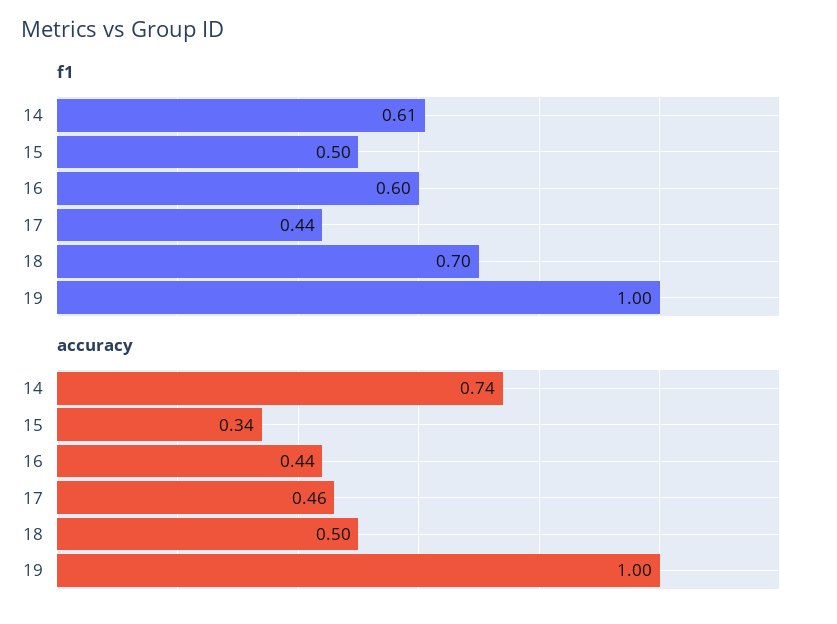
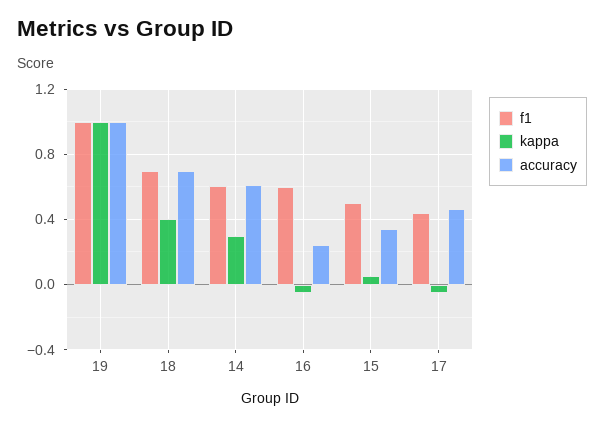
  {
    "f1": {
      "14": 0.61,
      "15": 0.5,
      "16": 0.6,
      "17": 0.44,
      "18": 0.7,
      "19": 1
    },
    "accuracy": {
-     "14": 0.74,
+     "14": 0.6,
      "15": 0.34,
-     "16": 0.44,
+     "16": 0.25,
      "17": 0.46,
-     "18": 0.5,
+     "18": 0.7,
      "19": 1
-   }
+   },
+   "kappa": {
+     "19": 1,
+     "18": 0.4,
+     "14": 0.3,
+     "16": -0.05,
+     "15": 0.05,
+     "17": -0.05
+   }
  }

